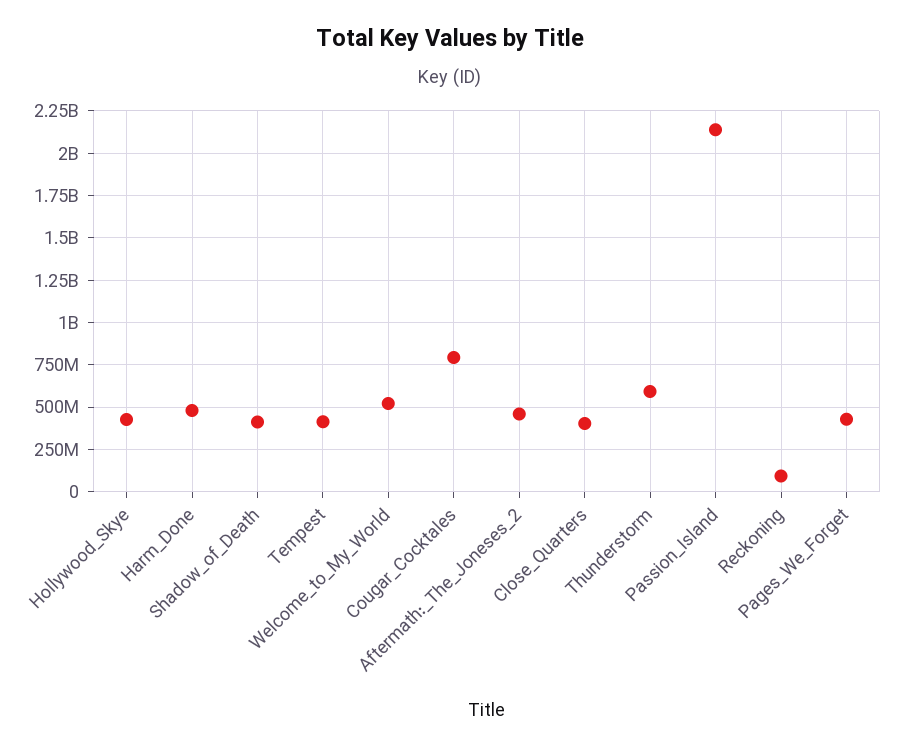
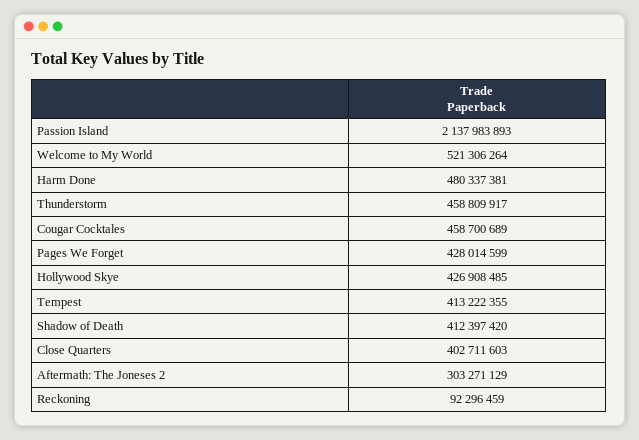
  {
    "Hollywood_Skye": 426908485,
    "Harm_Done": 480337381,
    "Shadow_of_Death": 412397420,
    "Tempest": 413222355,
    "Welcome_to_My_World": 521306264,
-   "Cougar_Cocktales": 800000000,
+   "Cougar_Cocktales": 458700689,
-   "Aftermath:_The_Joneses_2": 450000000,
+   "Aftermath:_The_Joneses_2": 303271129,
    "Close_Quarters": 402711603,
-   "Thunderstorm": 600000000,
+   "Thunderstorm": 458809917,
    "Passion_Island": 2137983893,
    "Reckoning": 92296459,
    "Pages_We_Forget": 428014599
  }

